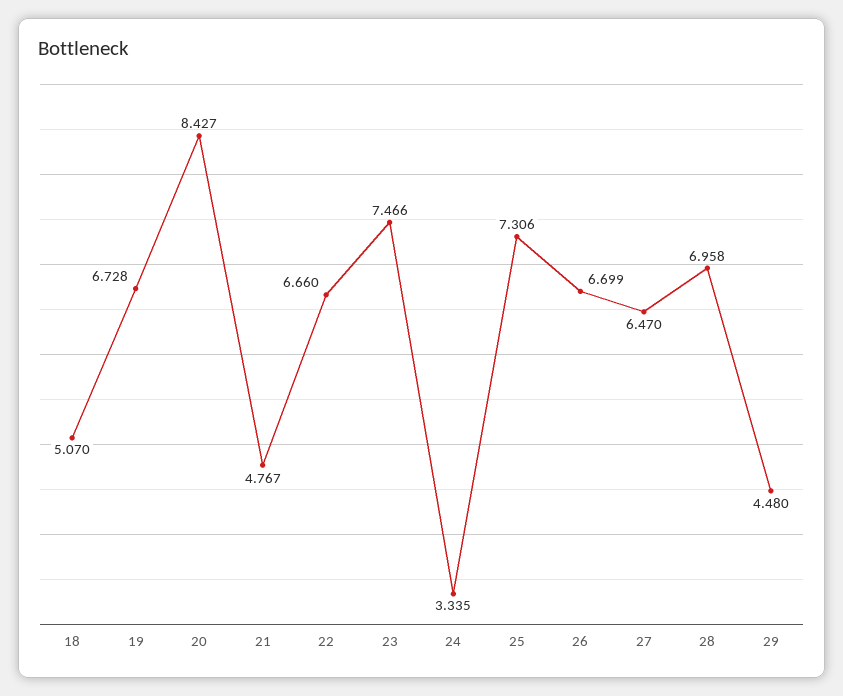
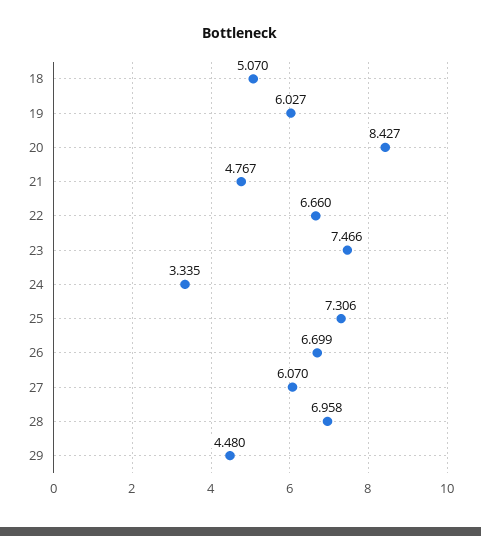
  {
    "18": 5.07,
-   "19": 6.728,
+   "19": 6.027,
    "20": 8.427,
    "21": 4.767,
    "22": 6.66,
    "23": 7.466,
    "24": 3.335,
    "25": 7.306,
    "26": 6.699,
-   "27": 6.47,
+   "27": 6.07,
    "28": 6.958,
    "29": 4.48
  }

